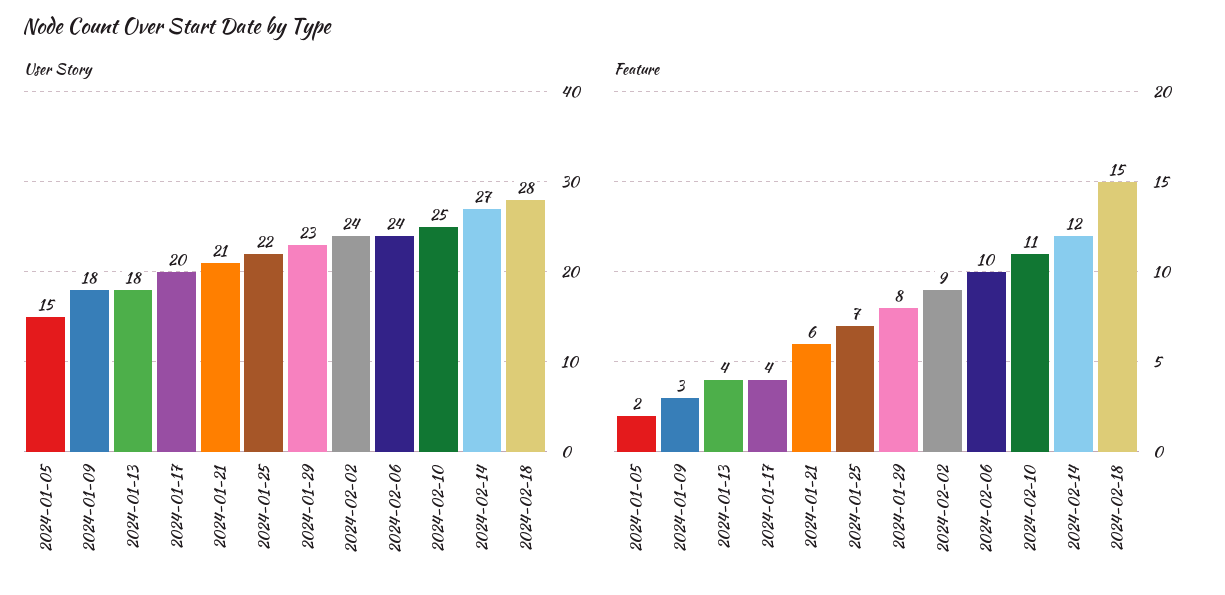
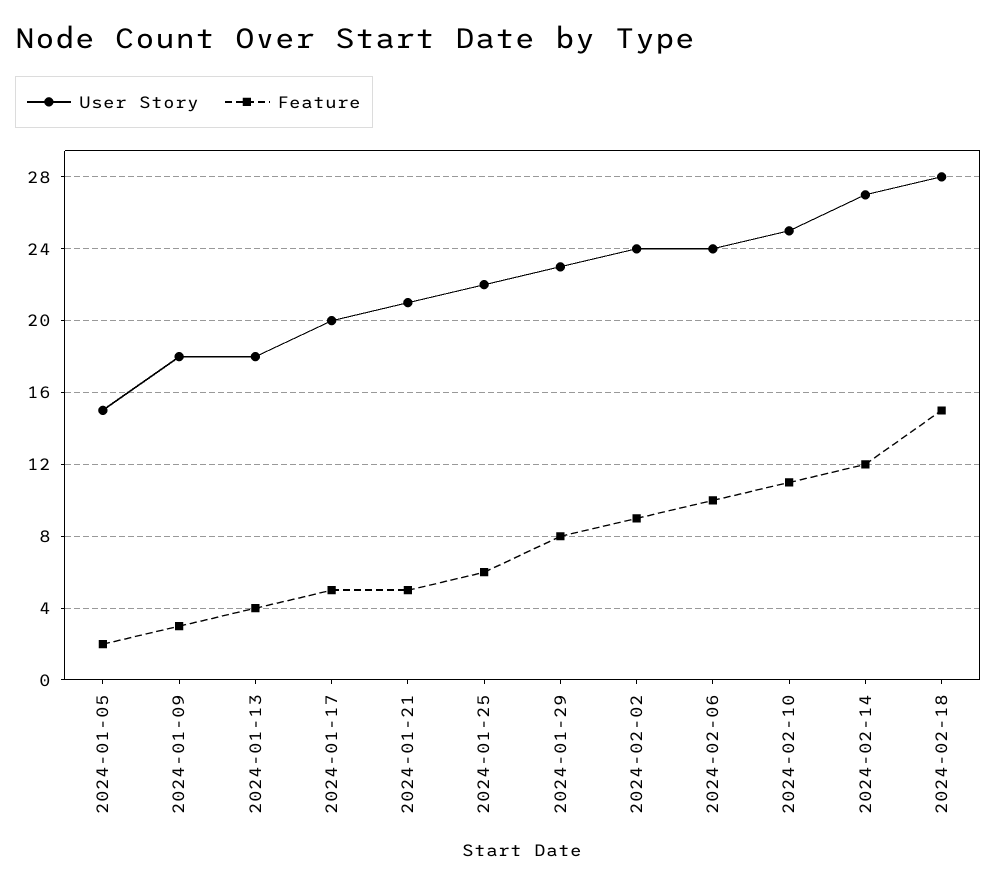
  {
    "User Story": {
      "2024-01-05": 15,
      "2024-01-09": 18,
      "2024-01-13": 18,
      "2024-01-17": 20,
      "2024-01-21": 21,
      "2024-01-25": 22,
      "2024-01-29": 23,
      "2024-02-02": 24,
      "2024-02-06": 24,
      "2024-02-10": 25,
      "2024-02-14": 27,
      "2024-02-18": 28
    },
    "Feature": {
      "2024-01-05": 2,
      "2024-01-09": 3,
      "2024-01-13": 4,
-     "2024-01-17": 4,
+     "2024-01-17": 5,
-     "2024-01-21": 6,
+     "2024-01-21": 5,
-     "2024-01-25": 7,
+     "2024-01-25": 6,
      "2024-01-29": 8,
      "2024-02-02": 9,
      "2024-02-06": 10,
      "2024-02-10": 11,
      "2024-02-14": 12,
      "2024-02-18": 15
    }
  }

